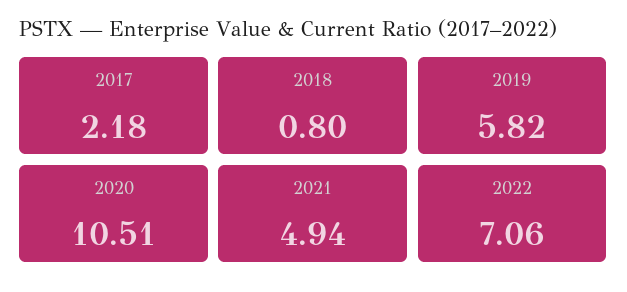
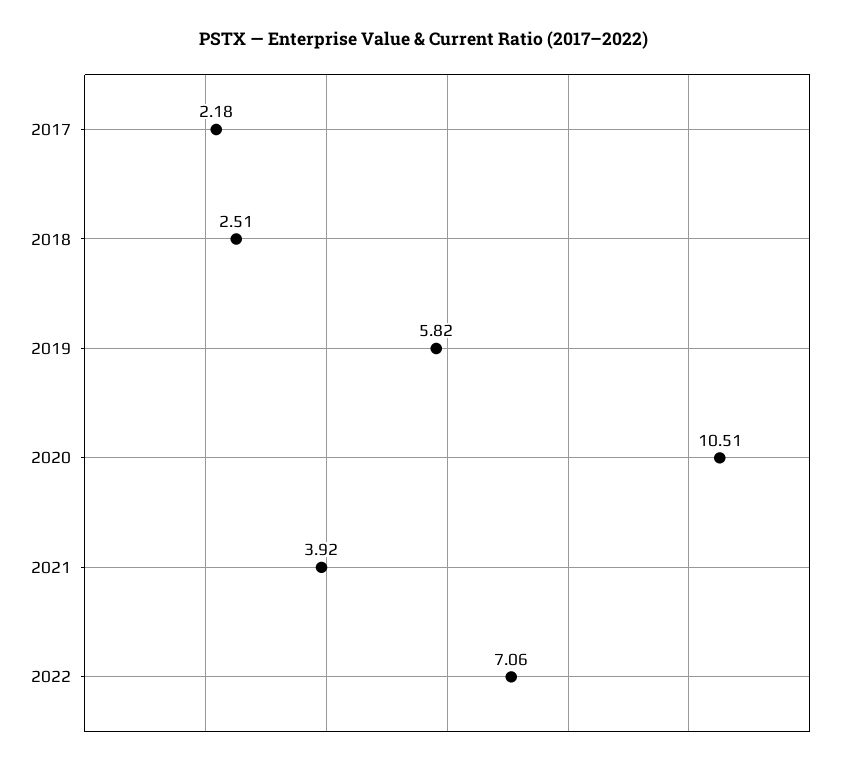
  {
    "2017": 2.18,
-   "2018": 0.8,
+   "2018": 2.51,
    "2019": 5.82,
    "2020": 10.51,
-   "2021": 4.94,
+   "2021": 3.92,
    "2022": 7.06
  }

